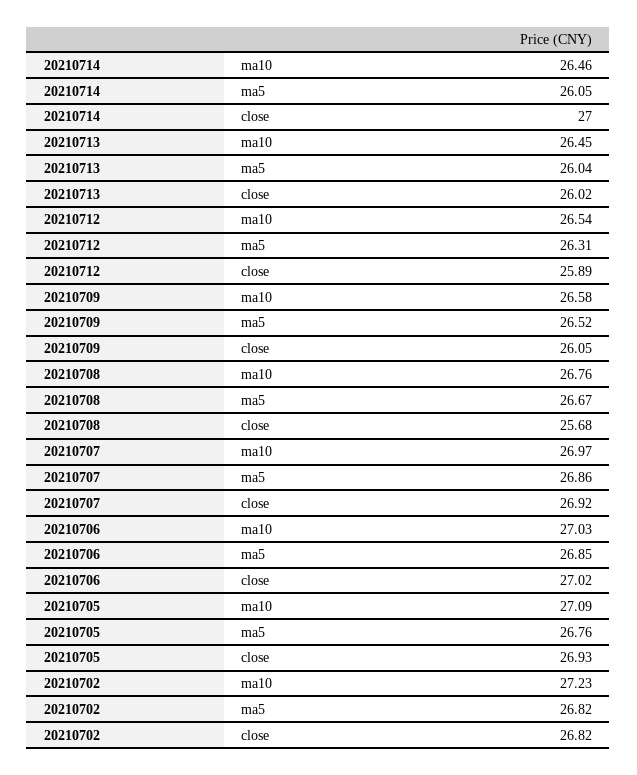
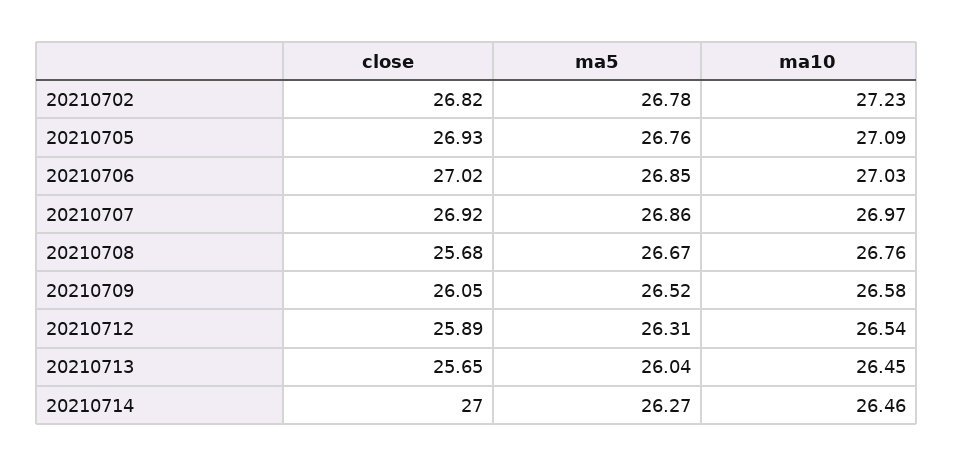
  {
    "20210714": {
      "ma10": 26.46,
-     "ma5": 26.05,
+     "ma5": 26.27,
      "close": 27
    },
    "20210713": {
      "ma10": 26.45,
      "ma5": 26.04,
-     "close": 26.02
+     "close": 25.65
    },
    "20210712": {
      "ma10": 26.54,
      "ma5": 26.31,
      "close": 25.89
    },
    "20210709": {
      "ma10": 26.58,
      "ma5": 26.52,
      "close": 26.05
    },
    "20210708": {
      "ma10": 26.76,
      "ma5": 26.67,
      "close": 25.68
    },
    "20210707": {
      "ma10": 26.97,
      "ma5": 26.86,
      "close": 26.92
    },
    "20210706": {
      "ma10": 27.03,
      "ma5": 26.85,
      "close": 27.02
    },
    "20210705": {
      "ma10": 27.09,
      "ma5": 26.76,
      "close": 26.93
    },
    "20210702": {
      "ma10": 27.23,
-     "ma5": 26.82,
+     "ma5": 26.78,
      "close": 26.82
    }
  }

